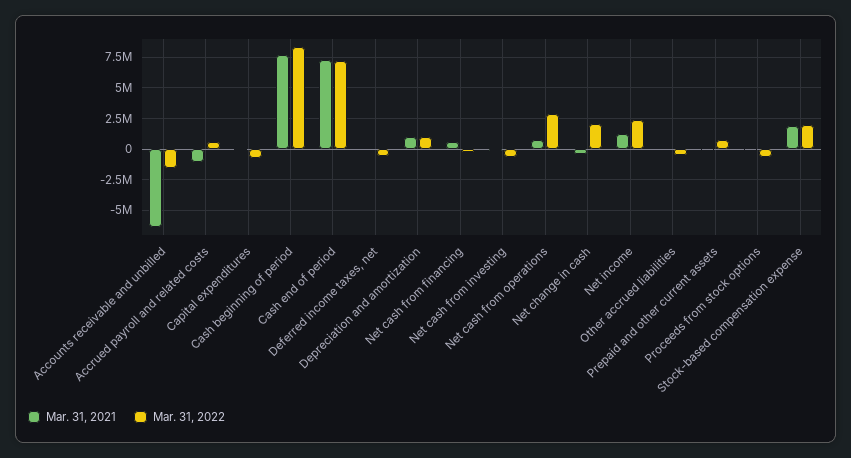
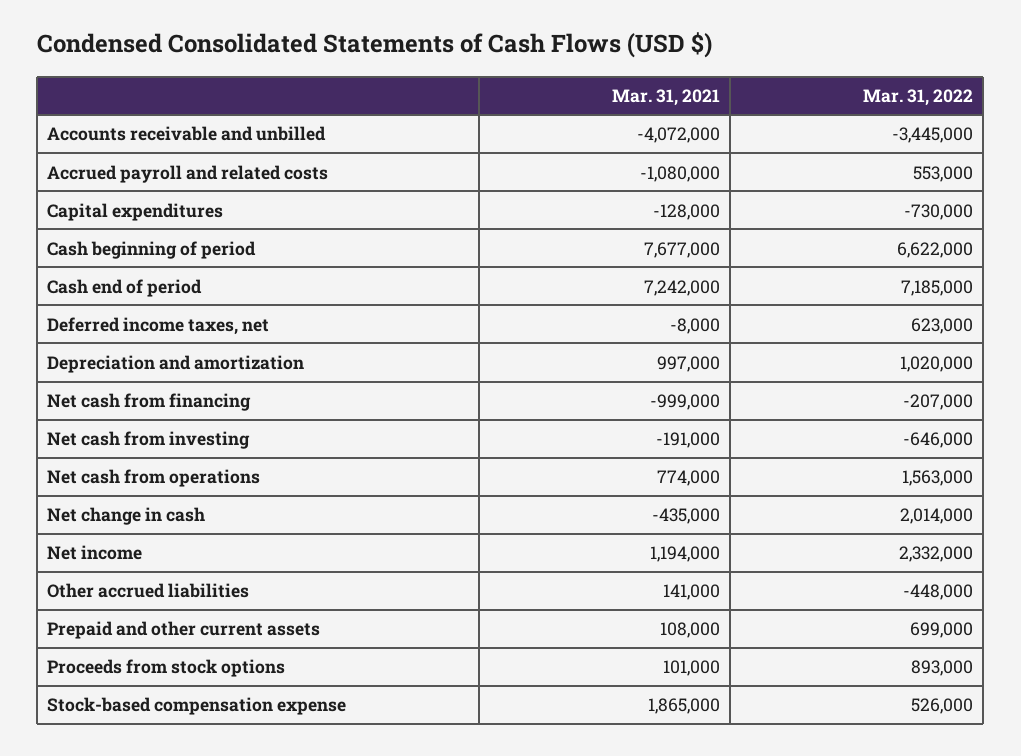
  {
    "Mar. 31, 2021": {
-     "Accounts receivable and unbilled": -6500000,
+     "Accounts receivable and unbilled": -4072000,
      "Accrued payroll and related costs": -1080000,
      "Capital expenditures": -128000,
      "Cash beginning of period": 7677000,
      "Cash end of period": 7242000,
      "Deferred income taxes, net": -8000,
      "Depreciation and amortization": 997000,
-     "Net cash from financing": 500000,
+     "Net cash from financing": -999000,
      "Net cash from investing": -191000,
      "Net cash from operations": 774000,
      "Net change in cash": -435000,
      "Net income": 1194000,
      "Other accrued liabilities": 141000,
      "Prepaid and other current assets": 108000,
      "Proceeds from stock options": 101000,
      "Stock-based compensation expense": 1865000
    },
    "Mar. 31, 2022": {
-     "Accounts receivable and unbilled": -1500000,
+     "Accounts receivable and unbilled": -3445000,
      "Accrued payroll and related costs": 553000,
      "Capital expenditures": -730000,
-     "Cash beginning of period": 8500000,
+     "Cash beginning of period": 6622000,
      "Cash end of period": 7185000,
-     "Deferred income taxes, net": -500000,
+     "Deferred income taxes, net": 623000,
      "Depreciation and amortization": 1020000,
      "Net cash from financing": -207000,
      "Net cash from investing": -646000,
-     "Net cash from operations": 3000000,
+     "Net cash from operations": 1563000,
      "Net change in cash": 2014000,
      "Net income": 2332000,
      "Other accrued liabilities": -448000,
      "Prepaid and other current assets": 699000,
-     "Proceeds from stock options": -500000,
+     "Proceeds from stock options": 893000,
-     "Stock-based compensation expense": 2000000
+     "Stock-based compensation expense": 526000
    }
  }

